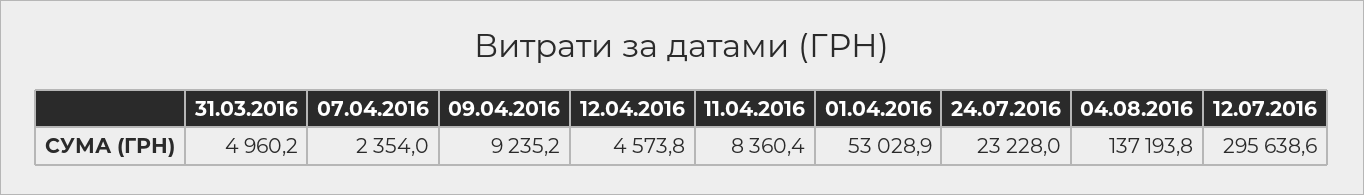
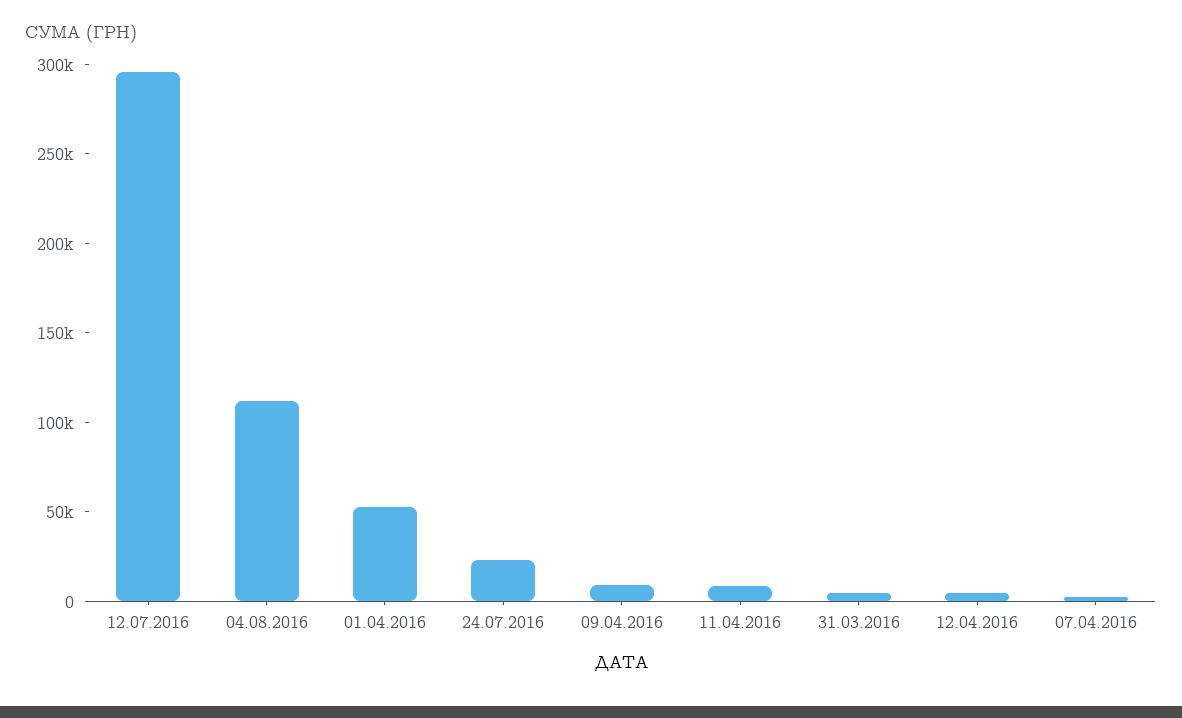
  {
    "31.03.2016": 4960.2,
    "07.04.2016": 2354,
    "09.04.2016": 9235.2,
    "12.04.2016": 4573.8,
    "11.04.2016": 8360.4,
    "01.04.2016": 53028.9,
    "24.07.2016": 23228,
-   "04.08.2016": 137193.8,
+   "04.08.2016": 110000,
    "12.07.2016": 295638.6
  }

